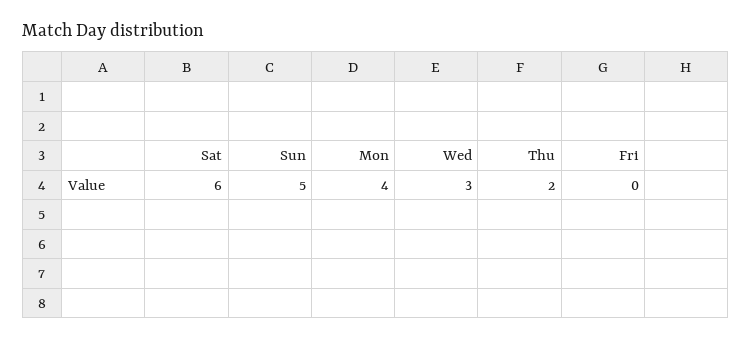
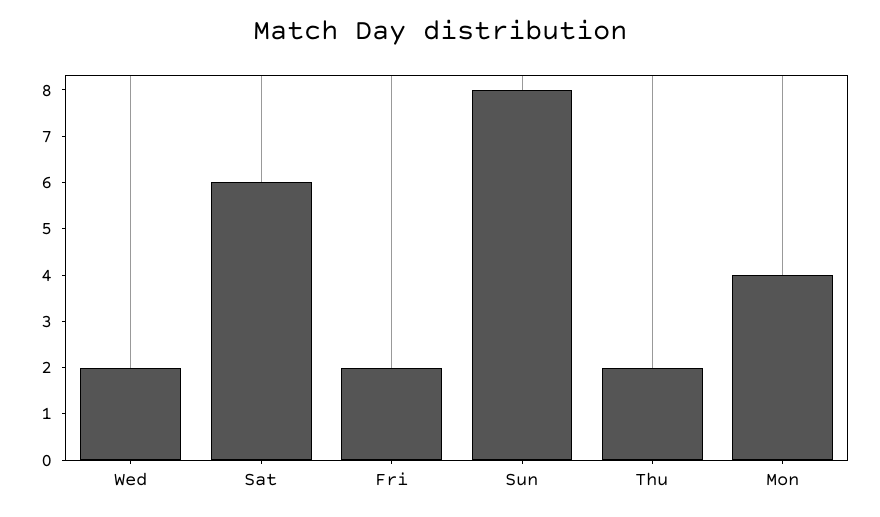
  {
    "Sat": 6,
-   "Sun": 5,
+   "Sun": 8,
    "Mon": 4,
-   "Wed": 3,
+   "Wed": 2,
    "Thu": 2,
-   "Fri": 0
+   "Fri": 2
  }

